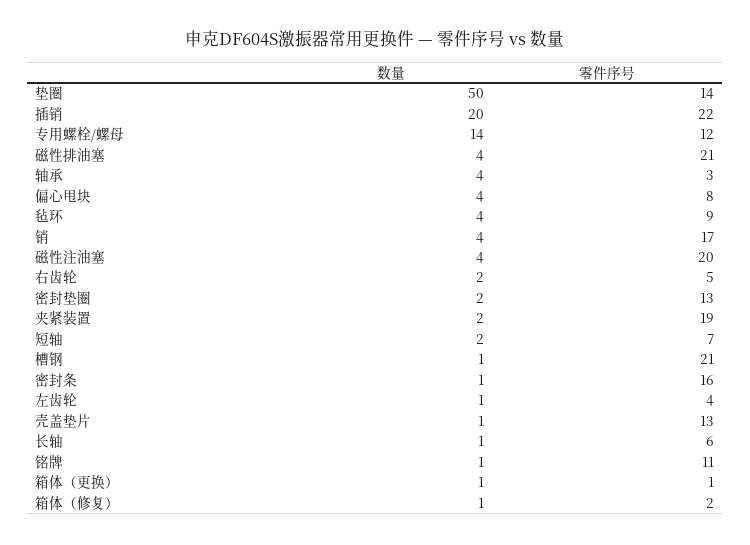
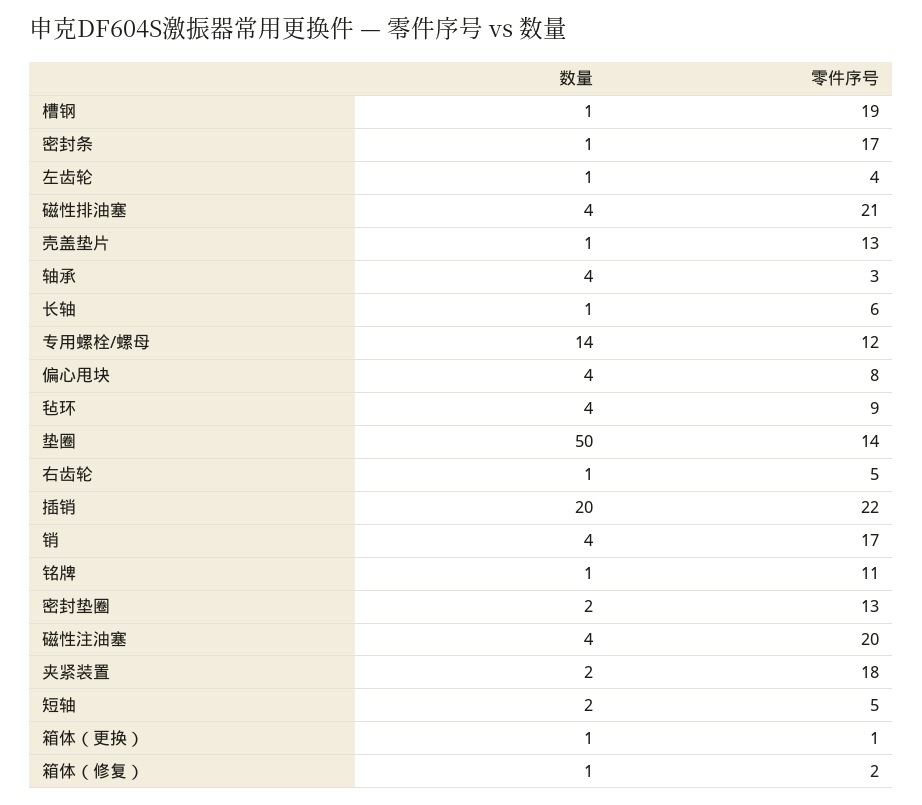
  {
    "数量": {
      "垫圈": 50,
      "插销": 20,
      "专用螺栓/螺母": 14,
      "磁性排油塞": 4,
      "轴承": 4,
      "偏心甩块": 4,
      "毡环": 4,
      "销": 4,
      "磁性注油塞": 4,
-     "右齿轮": 2,
+     "右齿轮": 1,
      "密封垫圈": 2,
      "夹紧装置": 2,
      "短轴": 2,
      "槽钢": 1,
      "密封条": 1,
      "左齿轮": 1,
      "壳盖垫片": 1,
      "长轴": 1,
      "铭牌": 1,
      "箱体（更换）": 1,
      "箱体（修复）": 1
    },
    "零件序号": {
      "垫圈": 14,
      "插销": 22,
      "专用螺栓/螺母": 12,
      "磁性排油塞": 21,
      "轴承": 3,
      "偏心甩块": 8,
      "毡环": 9,
      "销": 17,
      "磁性注油塞": 20,
      "右齿轮": 5,
      "密封垫圈": 13,
-     "夹紧装置": 19,
+     "夹紧装置": 18,
-     "短轴": 7,
+     "短轴": 5,
-     "槽钢": 21,
+     "槽钢": 19,
-     "密封条": 16,
+     "密封条": 17,
      "左齿轮": 4,
      "壳盖垫片": 13,
      "长轴": 6,
      "铭牌": 11,
      "箱体（更换）": 1,
      "箱体（修复）": 2
    }
  }

